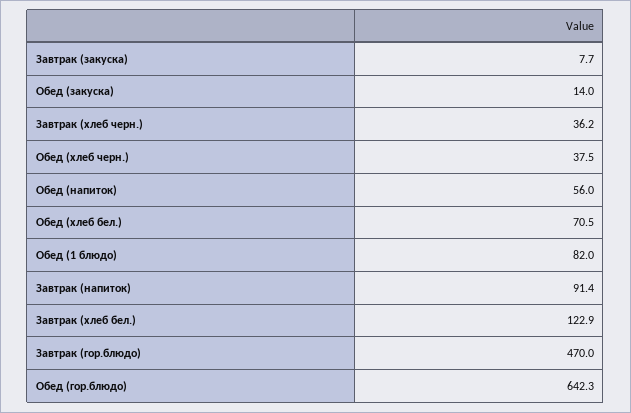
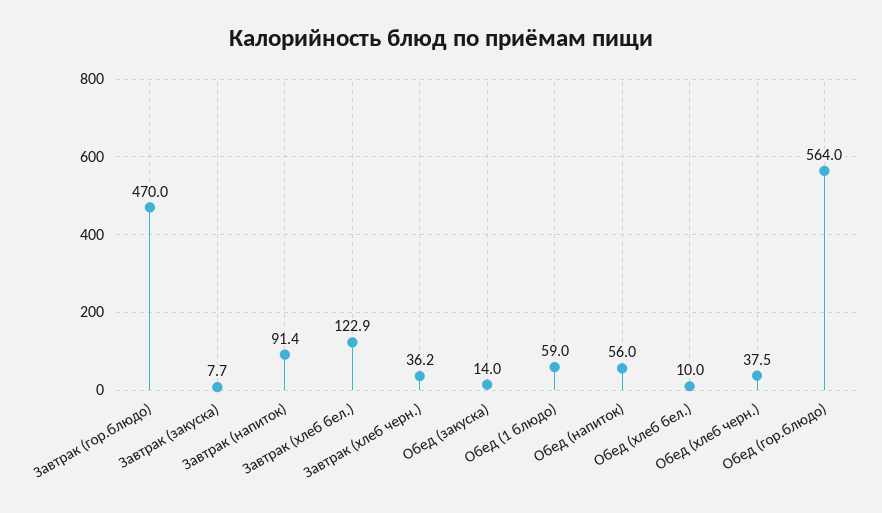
  {
    "Завтрак (закуска)": 7.7,
    "Обед (закуска)": 14,
    "Завтрак (хлеб черн.)": 36.2,
    "Обед (хлеб черн.)": 37.5,
    "Обед (напиток)": 56,
-   "Обед (хлеб бел.)": 70.5,
+   "Обед (хлеб бел.)": 10,
-   "Обед (1 блюдо)": 82,
+   "Обед (1 блюдо)": 59,
    "Завтрак (напиток)": 91.4,
    "Завтрак (хлеб бел.)": 122.9,
    "Завтрак (гор.блюдо)": 470,
-   "Обед (гор.блюдо)": 642.3
+   "Обед (гор.блюдо)": 564
  }

